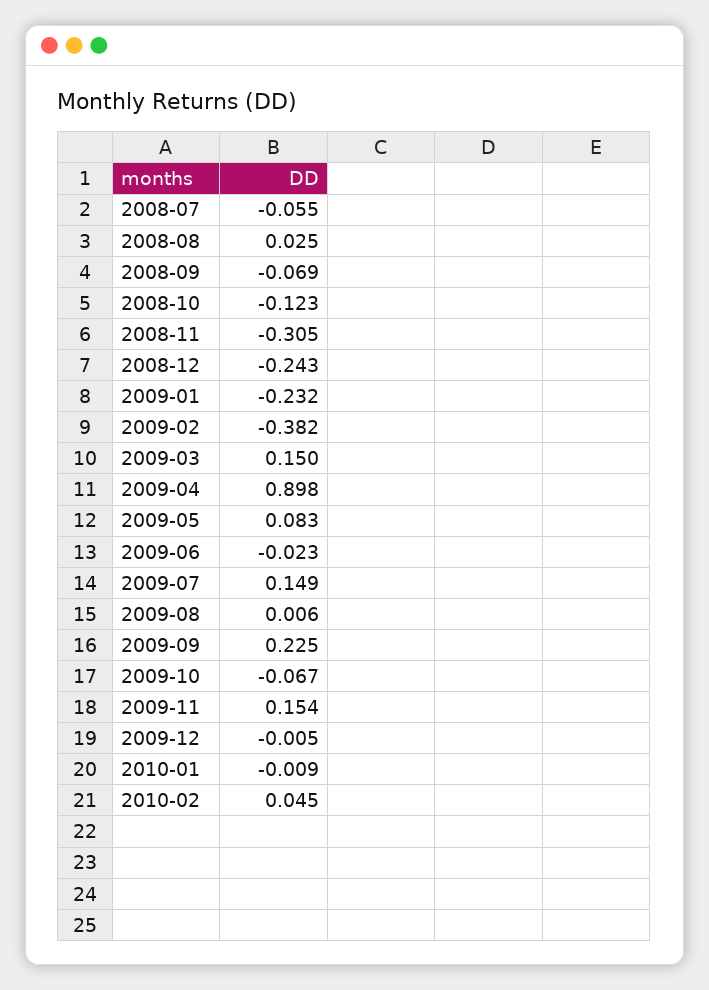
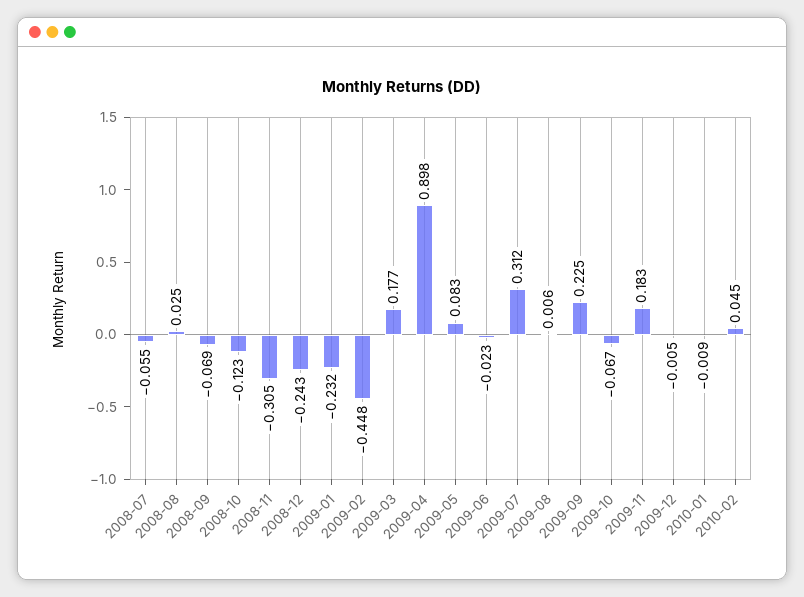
  {
    "2008-07": -0.055,
    "2008-08": 0.025,
    "2008-09": -0.069,
    "2008-10": -0.123,
    "2008-11": -0.305,
    "2008-12": -0.243,
    "2009-01": -0.232,
-   "2009-02": -0.382,
+   "2009-02": -0.448,
-   "2009-03": 0.15,
+   "2009-03": 0.177,
    "2009-04": 0.898,
    "2009-05": 0.083,
    "2009-06": -0.023,
-   "2009-07": 0.149,
+   "2009-07": 0.312,
    "2009-08": 0.006,
    "2009-09": 0.225,
    "2009-10": -0.067,
-   "2009-11": 0.154,
+   "2009-11": 0.183,
    "2009-12": -0.005,
    "2010-01": -0.009,
    "2010-02": 0.045
  }

